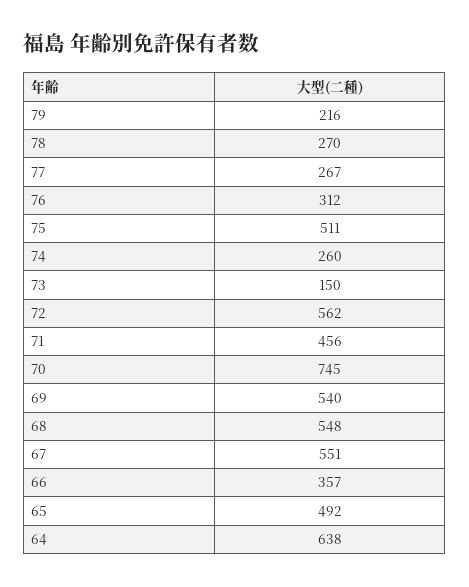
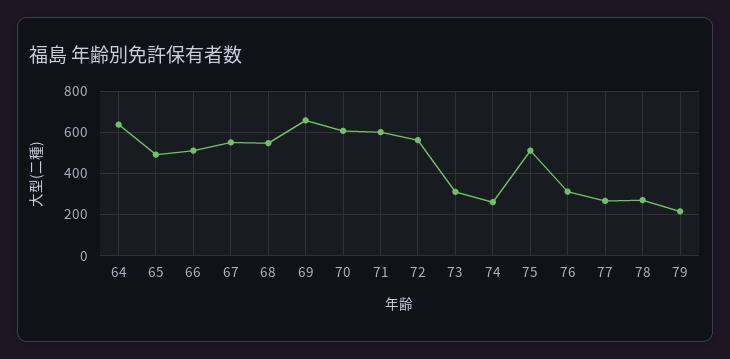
  {
    "79": 216,
    "78": 270,
    "77": 267,
    "76": 312,
    "75": 511,
    "74": 260,
-   "73": 150,
+   "73": 300,
    "72": 562,
-   "71": 456,
+   "71": 600,
-   "70": 745,
+   "70": 600,
-   "69": 540,
+   "69": 650,
    "68": 548,
    "67": 551,
-   "66": 357,
+   "66": 500,
    "65": 492,
    "64": 638
  }

